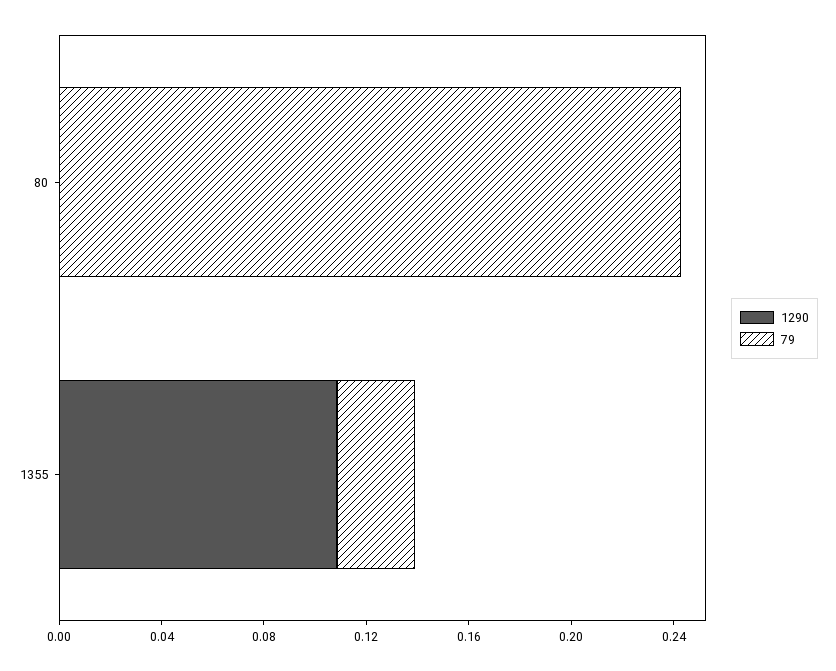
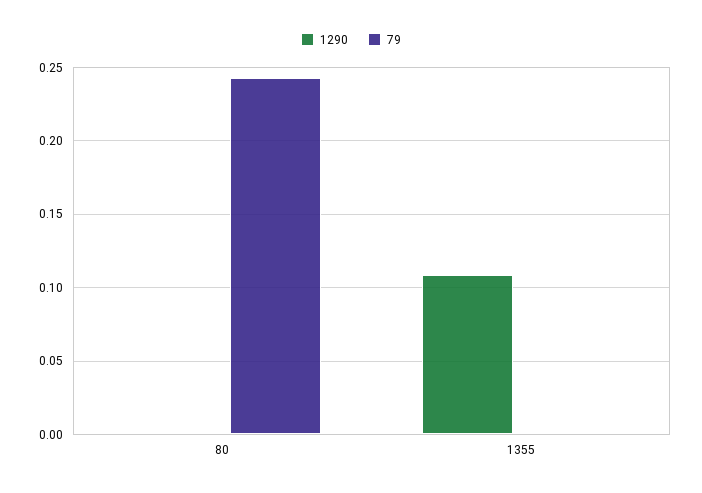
  {
    "1290": {
      "80": 0,
      "1355": 0.11
    },
    "79": {
      "80": 0.245,
-     "1355": 0.03
+     "1355": 0
    }
  }

